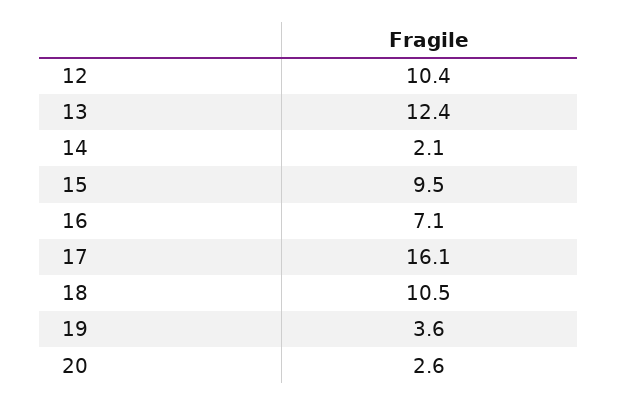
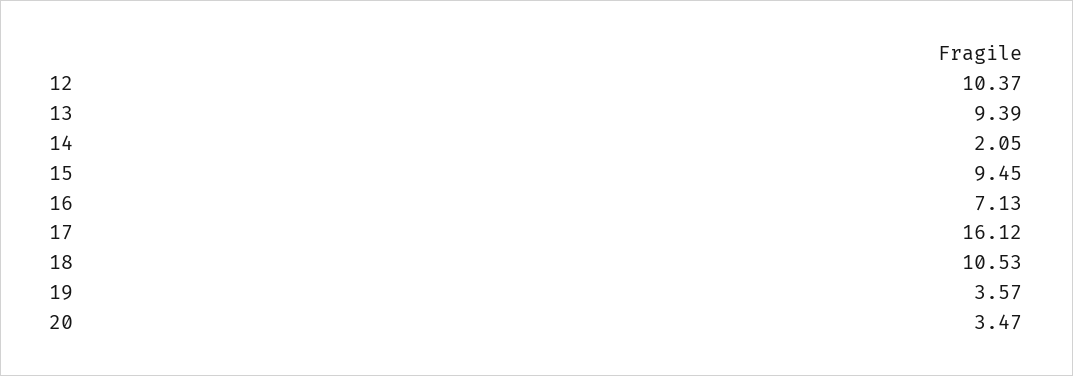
  {
    "12": 10.37,
-   "13": 12.4,
+   "13": 9.39,
    "14": 2.05,
    "15": 9.45,
    "16": 7.13,
    "17": 16.12,
    "18": 10.53,
    "19": 3.57,
-   "20": 2.6
+   "20": 3.47
  }

